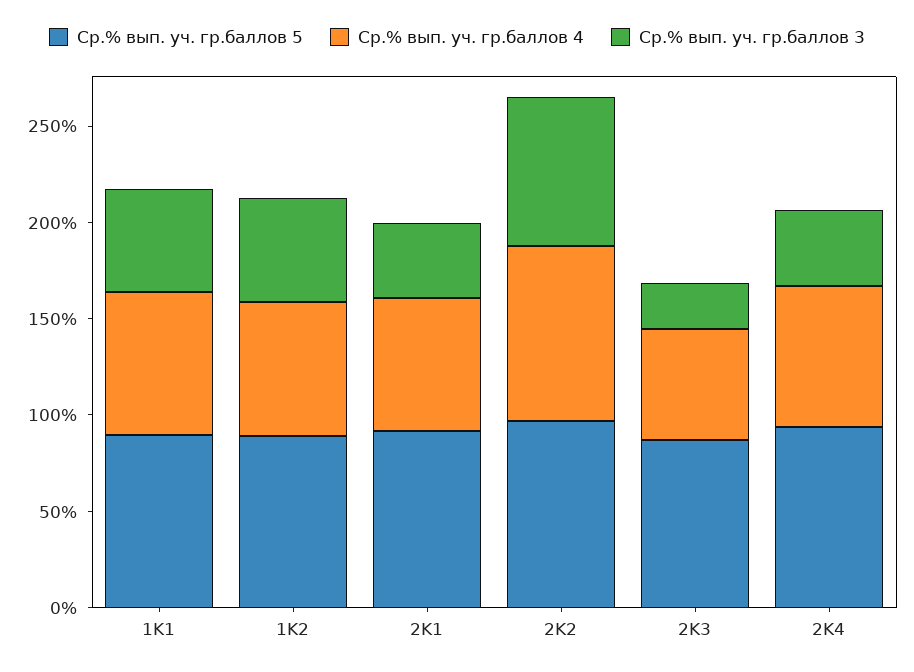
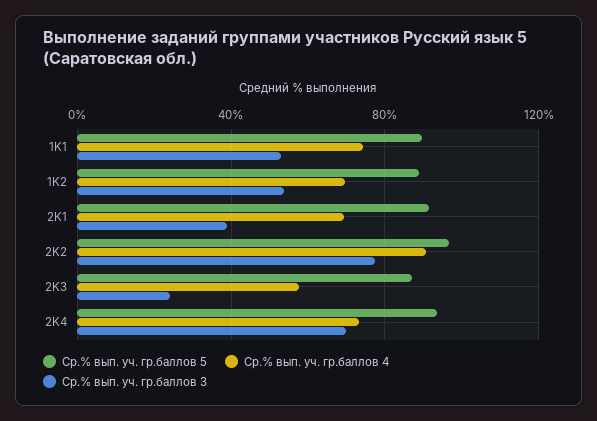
  {
    "Ср.% вып. уч. гр.баллов 5": {
      "1K1": 90,
      "1K2": 90,
      "2K1": 90,
      "2K2": 95,
      "2K3": 85,
      "2K4": 95
    },
    "Ср.% вып. уч. гр.баллов 4": {
      "1K1": 75,
      "1K2": 70,
      "2K1": 70,
      "2K2": 90,
      "2K3": 60,
      "2K4": 75
    },
    "Ср.% вып. уч. гр.баллов 3": {
      "1K1": 55,
      "1K2": 55,
      "2K1": 40,
      "2K2": 75,
      "2K3": 25,
-     "2K4": 40
+     "2K4": 70
    }
  }

